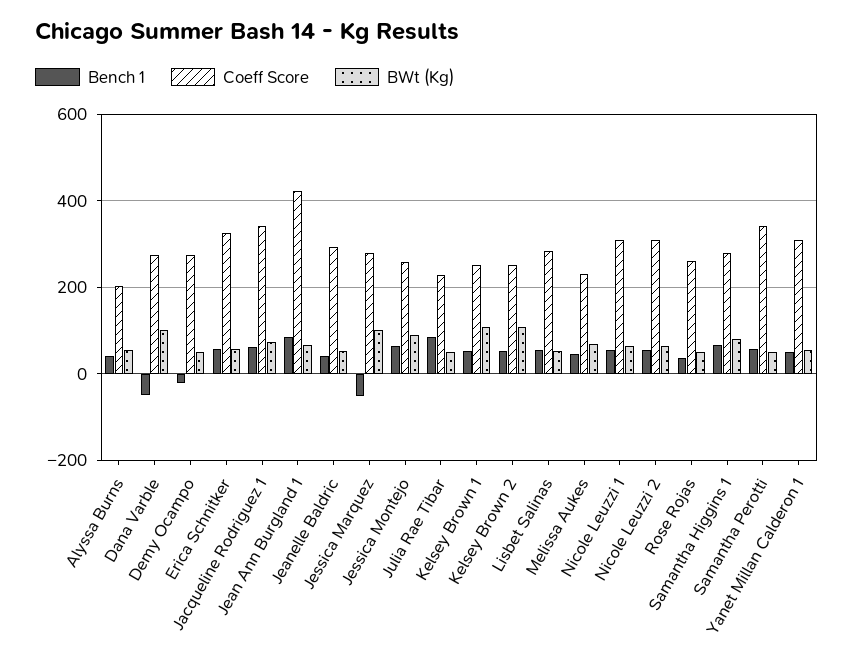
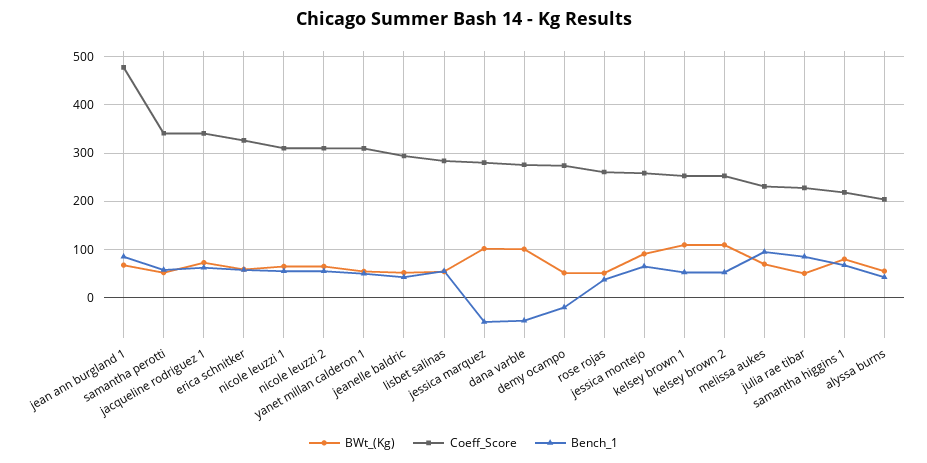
  {
    "Bench 1": {
      "Alyssa Burns": 40,
      "Dana Varble": -40,
      "Demy Ocampo": -20,
      "Erica Schnitker": 60,
      "Jacqueline Rodriguez 1": 60,
      "Jean Ann Burgland 1": 80,
      "Jeanelle Baldric": 40,
      "Jessica Marquez": -60,
      "Jessica Montejo": 60,
      "Julia Rae Tibar": 80,
      "Kelsey Brown 1": 60,
      "Kelsey Brown 2": 60,
      "Lisbet Salinas": 60,
-     "Melissa Aukes": 40,
+     "Melissa Aukes": 100,
      "Nicole Leuzzi 1": 60,
      "Nicole Leuzzi 2": 60,
      "Rose Rojas": 40,
      "Samantha Higgins 1": 60,
      "Samantha Perotti": 60,
      "Yanet Millan Calderon 1": 60
    },
    "Coeff Score": {
      "Alyssa Burns": 200,
      "Dana Varble": 280,
      "Demy Ocampo": 280,
      "Erica Schnitker": 320,
      "Jacqueline Rodriguez 1": 340,
-     "Jean Ann Burgland 1": 420,
+     "Jean Ann Burgland 1": 480,
      "Jeanelle Baldric": 300,
      "Jessica Marquez": 280,
      "Jessica Montejo": 260,
      "Julia Rae Tibar": 220,
      "Kelsey Brown 1": 260,
      "Kelsey Brown 2": 260,
      "Lisbet Salinas": 280,
      "Melissa Aukes": 240,
      "Nicole Leuzzi 1": 320,
      "Nicole Leuzzi 2": 320,
      "Rose Rojas": 260,
-     "Samantha Higgins 1": 280,
+     "Samantha Higgins 1": 220,
      "Samantha Perotti": 340,
      "Yanet Millan Calderon 1": 300
    },
    "BWt (Kg)": {
      "Alyssa Burns": 60,
      "Dana Varble": 100,
      "Demy Ocampo": 60,
      "Erica Schnitker": 60,
      "Jacqueline Rodriguez 1": 80,
      "Jean Ann Burgland 1": 60,
      "Jeanelle Baldric": 60,
      "Jessica Marquez": 100,
      "Jessica Montejo": 100,
      "Julia Rae Tibar": 60,
      "Kelsey Brown 1": 100,
      "Kelsey Brown 2": 100,
      "Lisbet Salinas": 60,
      "Melissa Aukes": 60,
      "Nicole Leuzzi 1": 60,
      "Nicole Leuzzi 2": 60,
      "Rose Rojas": 60,
      "Samantha Higgins 1": 80,
      "Samantha Perotti": 60,
      "Yanet Millan Calderon 1": 60
    }
  }

